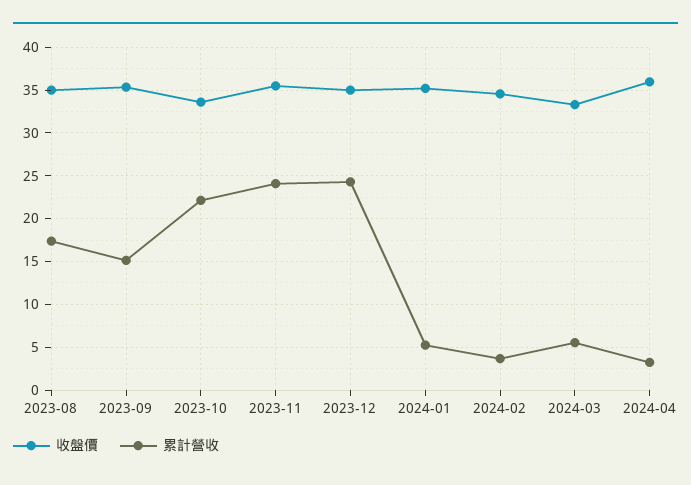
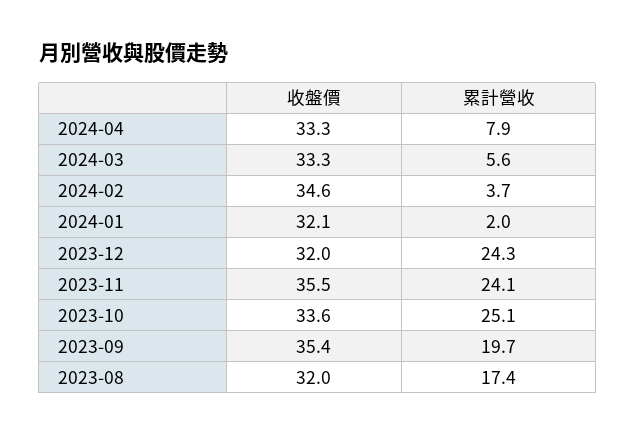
  {
    "收盤價": {
-     "2023-08": 35,
+     "2023-08": 32,
      "2023-09": 35.4,
      "2023-10": 33.6,
      "2023-11": 35.5,
-     "2023-12": 35,
+     "2023-12": 32,
-     "2024-01": 35,
+     "2024-01": 32.1,
      "2024-02": 34.6,
      "2024-03": 33.3,
-     "2024-04": 36
+     "2024-04": 33.3
    },
    "累計營收": {
      "2023-08": 17.4,
-     "2023-09": 15,
+     "2023-09": 19.7,
-     "2023-10": 22,
+     "2023-10": 25.1,
      "2023-11": 24.1,
      "2023-12": 24.3,
-     "2024-01": 5,
+     "2024-01": 2,
      "2024-02": 3.7,
      "2024-03": 5.6,
-     "2024-04": 3
+     "2024-04": 7.9
    }
  }

